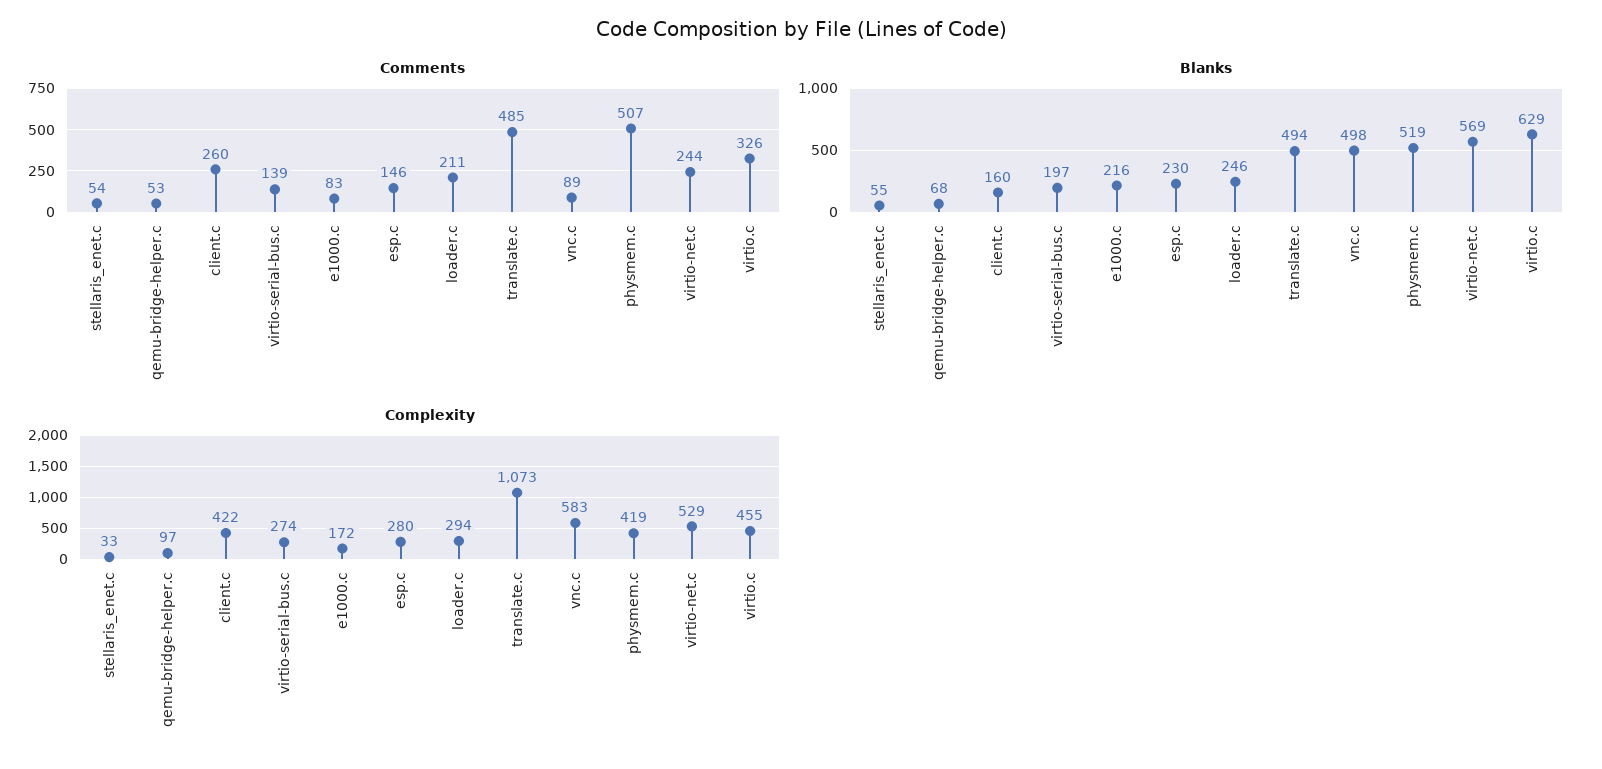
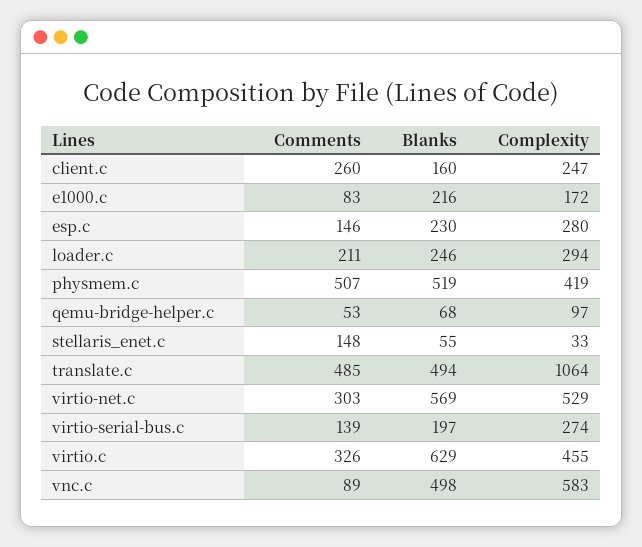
  {
    "Comments": {
-     "stellaris_enet.c": 54,
+     "stellaris_enet.c": 148,
      "qemu-bridge-helper.c": 53,
      "client.c": 260,
      "virtio-serial-bus.c": 139,
      "e1000.c": 83,
      "esp.c": 146,
      "loader.c": 211,
      "translate.c": 485,
      "vnc.c": 89,
      "physmem.c": 507,
-     "virtio-net.c": 244,
+     "virtio-net.c": 303,
      "virtio.c": 326
    },
    "Blanks": {
      "stellaris_enet.c": 55,
      "qemu-bridge-helper.c": 68,
      "client.c": 160,
      "virtio-serial-bus.c": 197,
      "e1000.c": 216,
      "esp.c": 230,
      "loader.c": 246,
      "translate.c": 494,
      "vnc.c": 498,
      "physmem.c": 519,
      "virtio-net.c": 569,
      "virtio.c": 629
    },
    "Complexity": {
      "stellaris_enet.c": 33,
      "qemu-bridge-helper.c": 97,
-     "client.c": 422,
+     "client.c": 247,
      "virtio-serial-bus.c": 274,
      "e1000.c": 172,
      "esp.c": 280,
      "loader.c": 294,
-     "translate.c": 1073,
+     "translate.c": 1064,
      "vnc.c": 583,
      "physmem.c": 419,
      "virtio-net.c": 529,
      "virtio.c": 455
    }
  }

